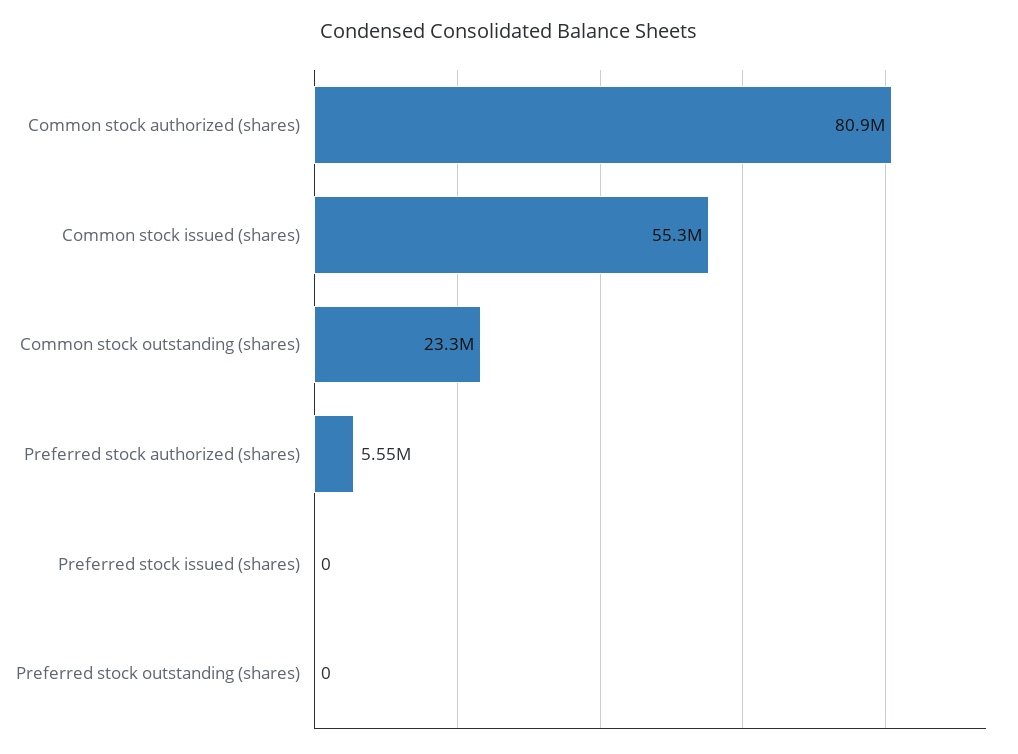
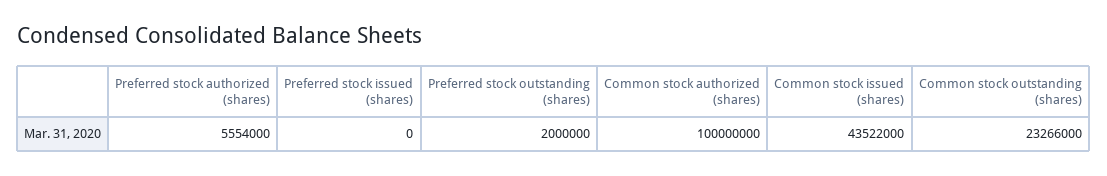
  {
-   "Common stock authorized (shares)": 80900000,
+   "Common stock authorized (shares)": 100000000,
-   "Common stock issued (shares)": 55300000,
+   "Common stock issued (shares)": 43522000,
    "Common stock outstanding (shares)": 23266000,
    "Preferred stock authorized (shares)": 5554000,
    "Preferred stock issued (shares)": 0,
-   "Preferred stock outstanding (shares)": 0
+   "Preferred stock outstanding (shares)": 2000000
  }

